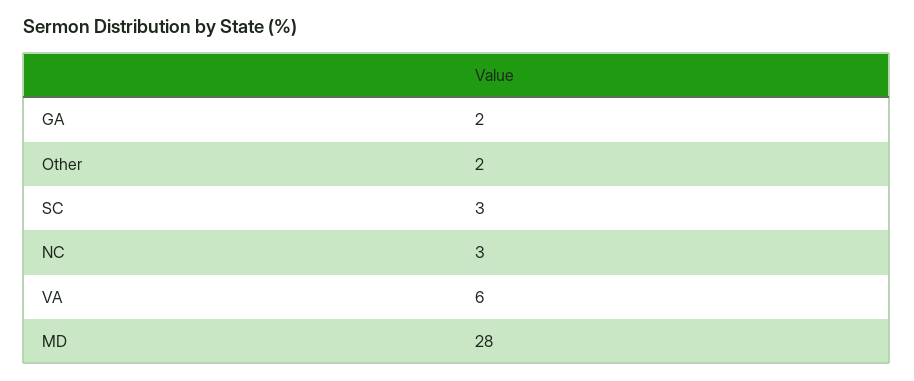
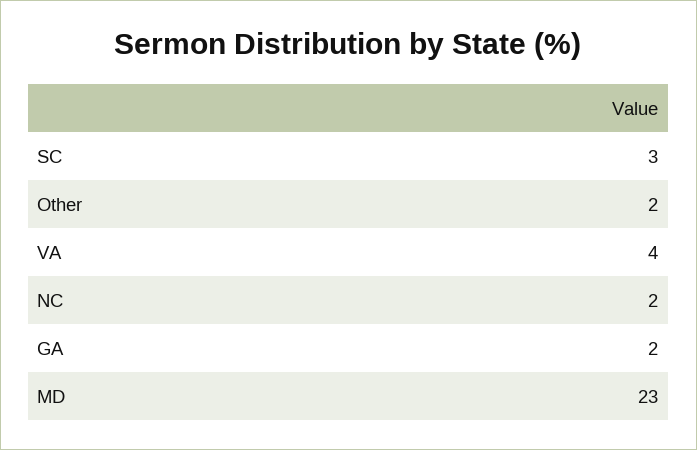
  {
    "GA": 2,
    "Other": 2,
    "SC": 3,
-   "NC": 3,
+   "NC": 2,
-   "VA": 6,
+   "VA": 4,
-   "MD": 28
+   "MD": 23
  }

